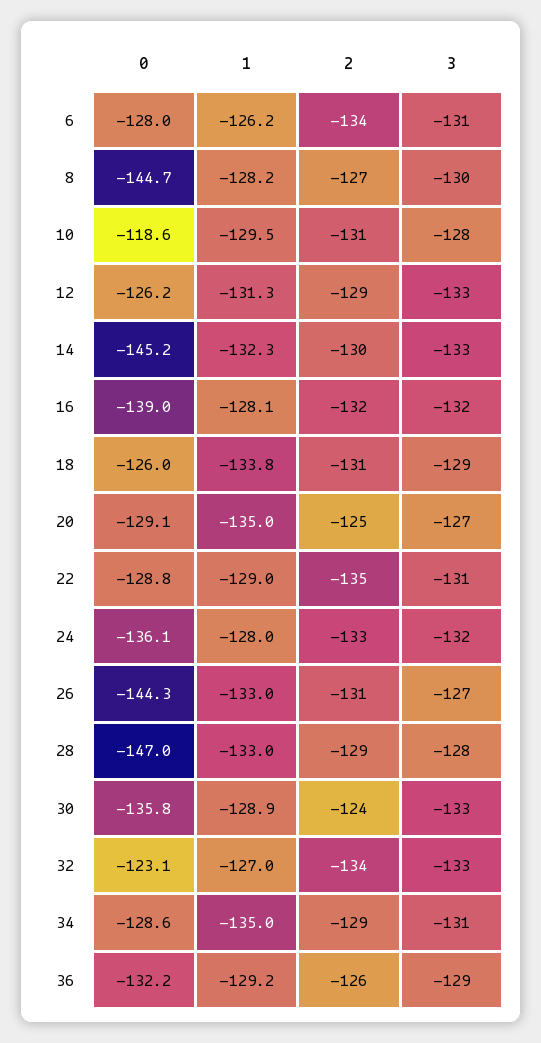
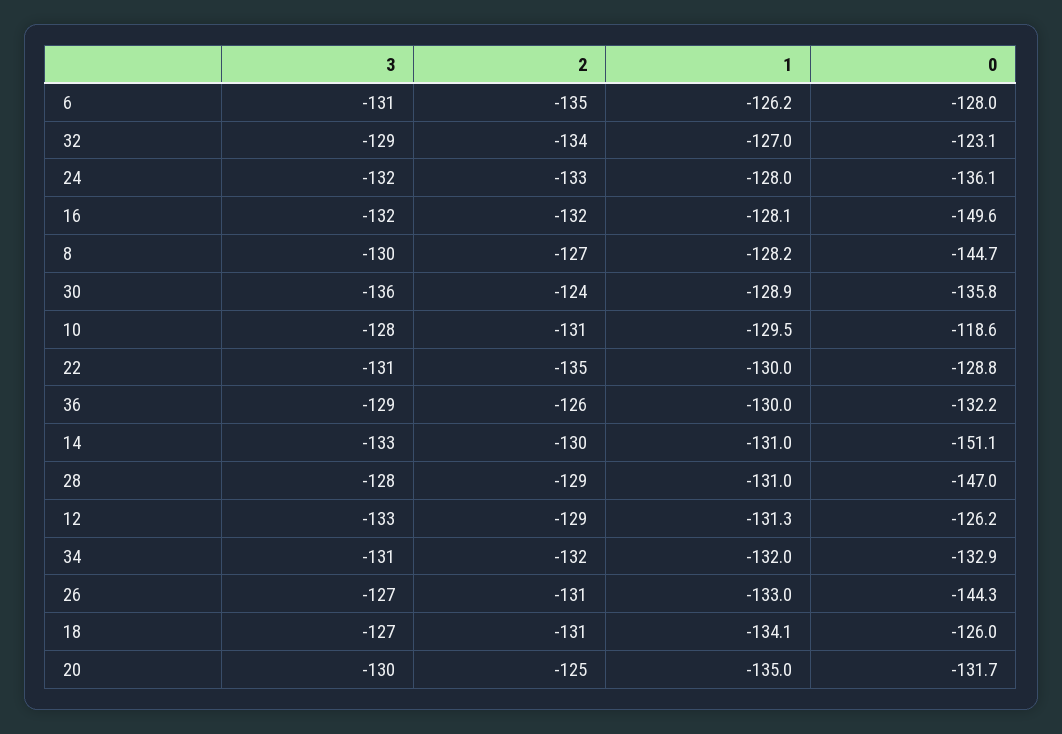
  {
    "0": {
      "6": -128,
      "8": -144.7,
      "10": -118.6,
      "12": -126.2,
-     "14": -145.2,
+     "14": -151.1,
-     "16": -139,
+     "16": -149.6,
      "18": -126,
-     "20": -129.1,
+     "20": -131.7,
      "22": -128.8,
      "24": -136.1,
      "26": -144.3,
      "28": -147,
      "30": -135.8,
      "32": -123.1,
-     "34": -128.6,
+     "34": -132.9,
      "36": -132.2
    },
    "1": {
      "6": -126.2,
      "8": -128.2,
      "10": -129.5,
      "12": -131.3,
-     "14": -132.3,
+     "14": -131,
      "16": -128.1,
-     "18": -133.8,
+     "18": -134.1,
      "20": -135,
-     "22": -129,
+     "22": -130,
      "24": -128,
      "26": -133,
-     "28": -133,
+     "28": -131,
      "30": -128.9,
      "32": -127,
-     "34": -135,
+     "34": -132,
-     "36": -129.2
+     "36": -130
    },
    "2": {
-     "6": -134,
+     "6": -135,
      "8": -127,
      "10": -131,
      "12": -129,
      "14": -130,
      "16": -132,
      "18": -131,
      "20": -125,
      "22": -135,
      "24": -133,
      "26": -131,
      "28": -129,
      "30": -124,
      "32": -134,
-     "34": -129,
+     "34": -132,
      "36": -126
    },
    "3": {
      "6": -131,
      "8": -130,
      "10": -128,
      "12": -133,
      "14": -133,
      "16": -132,
-     "18": -129,
+     "18": -127,
-     "20": -127,
+     "20": -130,
      "22": -131,
      "24": -132,
      "26": -127,
      "28": -128,
-     "30": -133,
+     "30": -136,
-     "32": -133,
+     "32": -129,
      "34": -131,
      "36": -129
    }
  }

